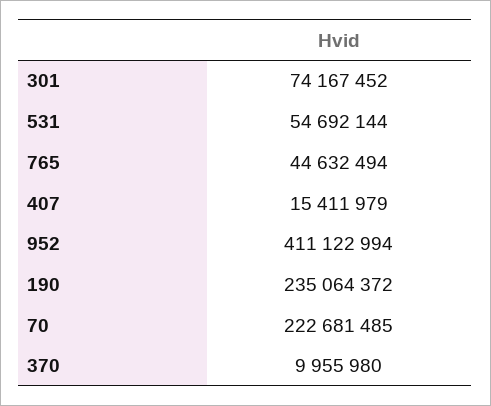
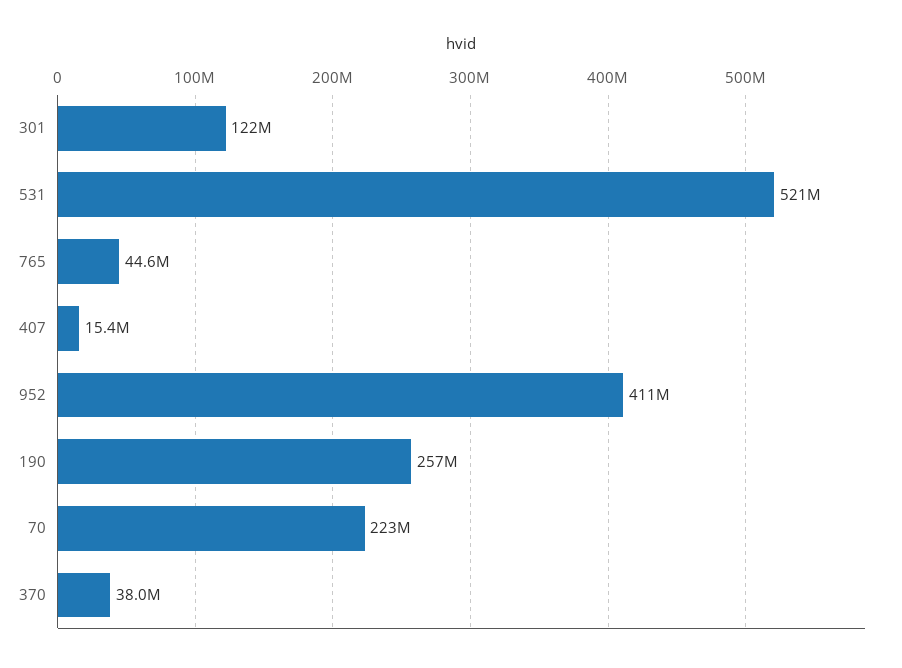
  {
-   "301": 74167452,
+   "301": 122000000,
-   "531": 54692144,
+   "531": 521000000,
    "765": 44632494,
    "407": 15411979,
    "952": 411122994,
-   "190": 235064372,
+   "190": 257000000,
    "70": 222681485,
-   "370": 9955980
+   "370": 38000000
  }

